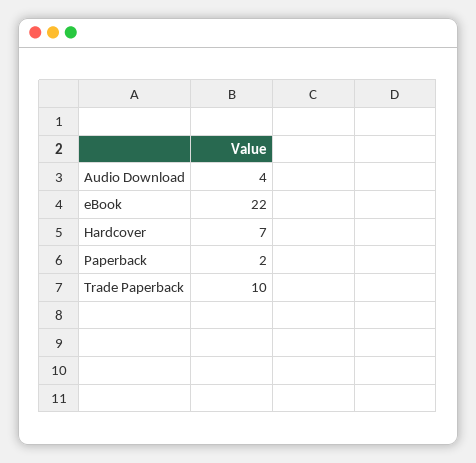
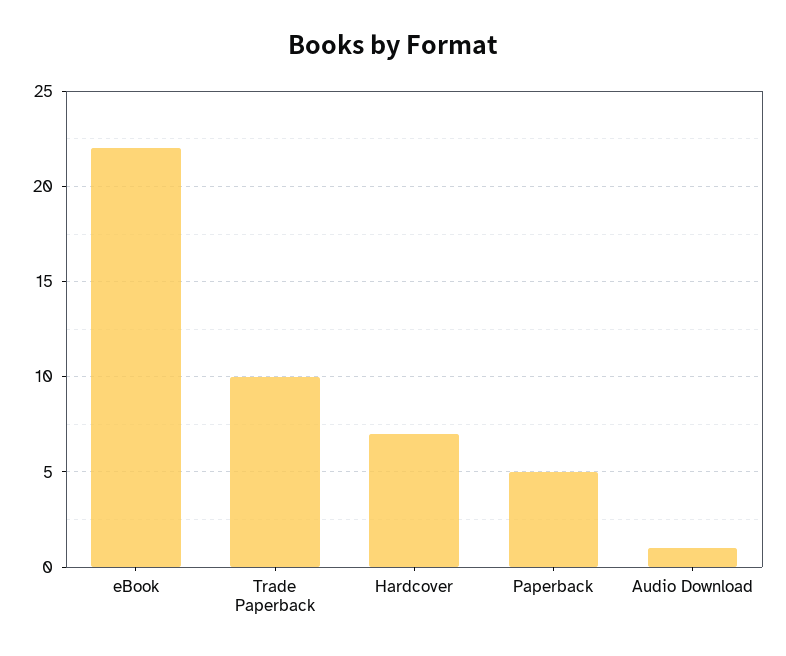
  {
-   "Audio Download": 4,
+   "Audio Download": 1,
    "eBook": 22,
    "Hardcover": 7,
-   "Paperback": 2,
+   "Paperback": 5,
    "Trade Paperback": 10
  }

